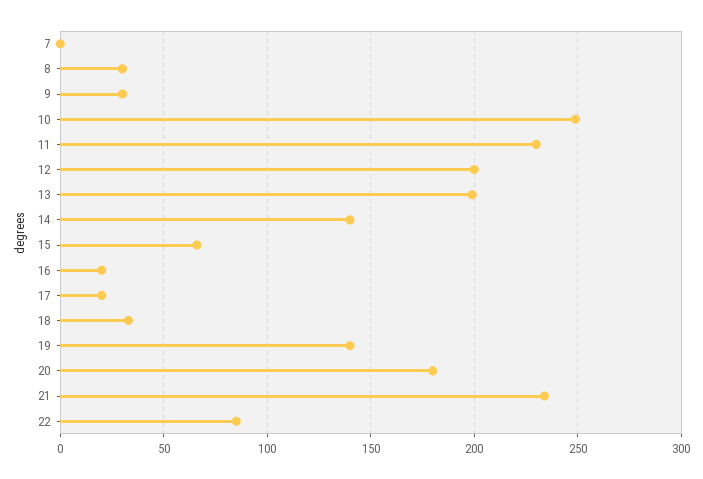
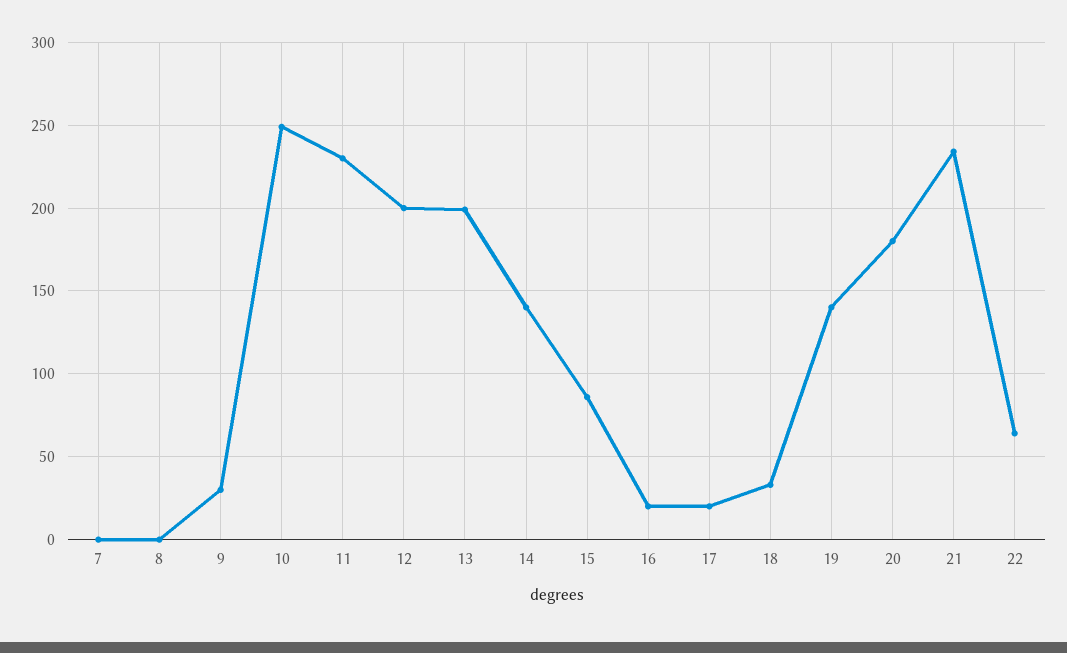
  {
    "7": 0,
-   "8": 30,
+   "8": 0,
    "9": 30,
    "10": 250,
    "11": 230,
    "12": 200,
    "13": 200,
    "14": 140,
-   "15": 65,
+   "15": 85,
    "16": 20,
    "17": 20,
    "18": 35,
    "19": 140,
    "20": 180,
    "21": 235,
-   "22": 85
+   "22": 65
  }

